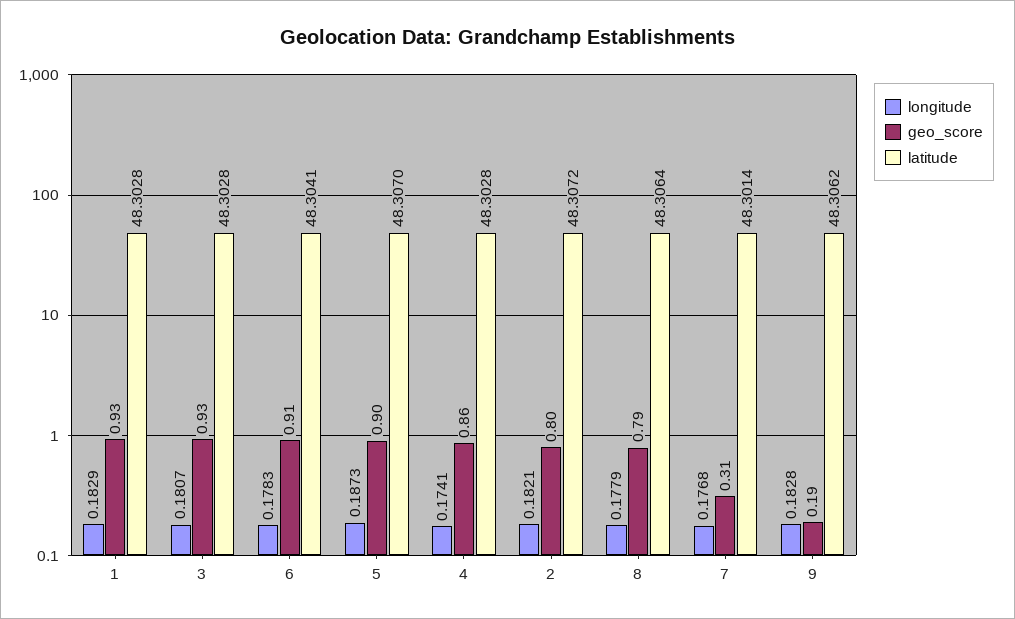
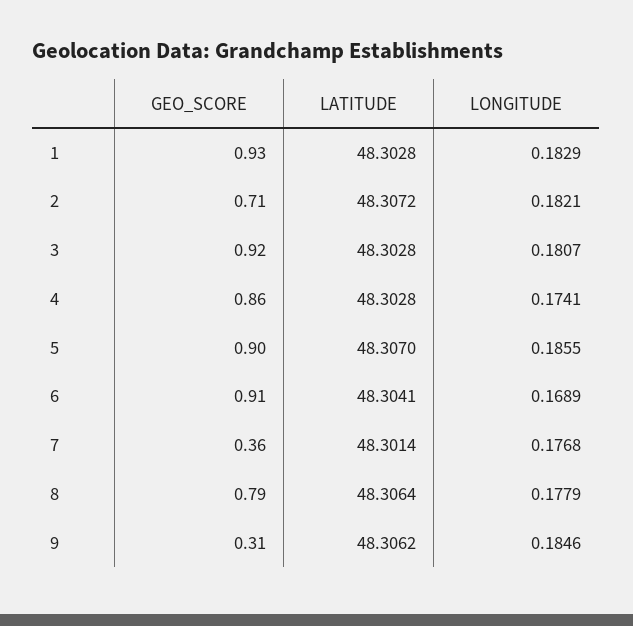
  {
    "longitude": {
      "1": 0.1829,
      "3": 0.1807,
-     "6": 0.1783,
+     "6": 0.1689,
-     "5": 0.1873,
+     "5": 0.1855,
      "4": 0.1741,
      "2": 0.1821,
      "8": 0.1779,
      "7": 0.1768,
-     "9": 0.1828
+     "9": 0.1846
    },
    "geo_score": {
      "1": 0.93,
-     "3": 0.93,
+     "3": 0.92,
      "6": 0.91,
      "5": 0.9,
      "4": 0.86,
-     "2": 0.8,
+     "2": 0.71,
      "8": 0.79,
-     "7": 0.31,
+     "7": 0.36,
-     "9": 0.19
+     "9": 0.31
    },
    "latitude": {
      "1": 48.3028,
      "3": 48.3028,
      "6": 48.3041,
      "5": 48.307,
      "4": 48.3028,
      "2": 48.3072,
      "8": 48.3064,
      "7": 48.3014,
      "9": 48.3062
    }
  }

